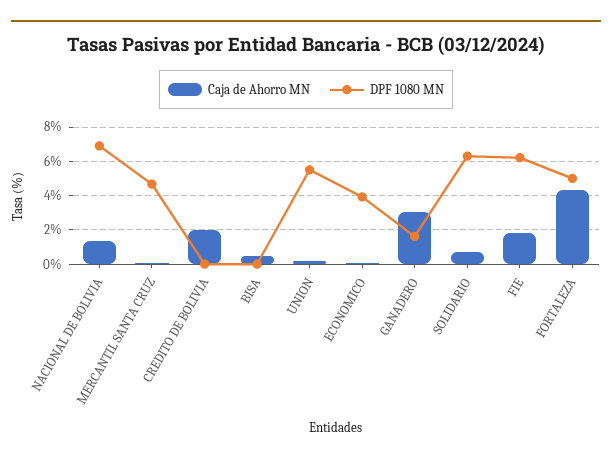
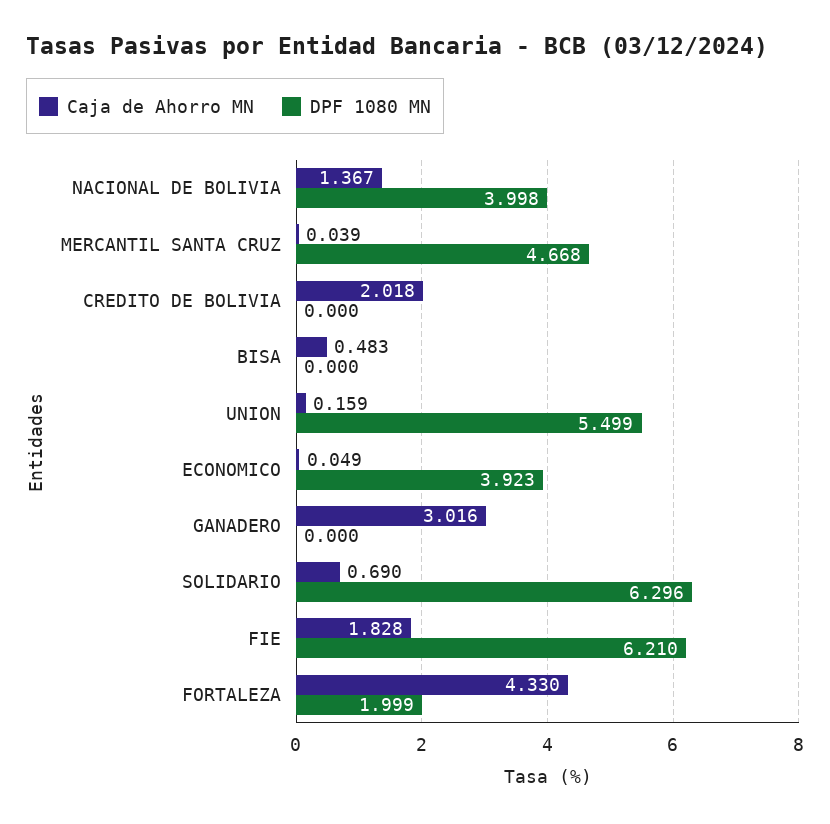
  {
    "Caja de Ahorro MN": {
      "NACIONAL DE BOLIVIA": 1.367,
      "MERCANTIL SANTA CRUZ": 0.039,
      "CREDITO DE BOLIVIA": 2.018,
      "BISA": 0.483,
      "UNION": 0.159,
      "ECONOMICO": 0.049,
      "GANADERO": 3.016,
      "SOLIDARIO": 0.69,
      "FIE": 1.828,
      "FORTALEZA": 4.33
    },
    "DPF 1080 MN": {
-     "NACIONAL DE BOLIVIA": 7,
+     "NACIONAL DE BOLIVIA": 3.998,
      "MERCANTIL SANTA CRUZ": 4.668,
      "CREDITO DE BOLIVIA": 0,
      "BISA": 0,
      "UNION": 5.499,
      "ECONOMICO": 3.923,
-     "GANADERO": 1.5,
+     "GANADERO": 0,
      "SOLIDARIO": 6.296,
      "FIE": 6.21,
-     "FORTALEZA": 5
+     "FORTALEZA": 1.999
    }
  }

